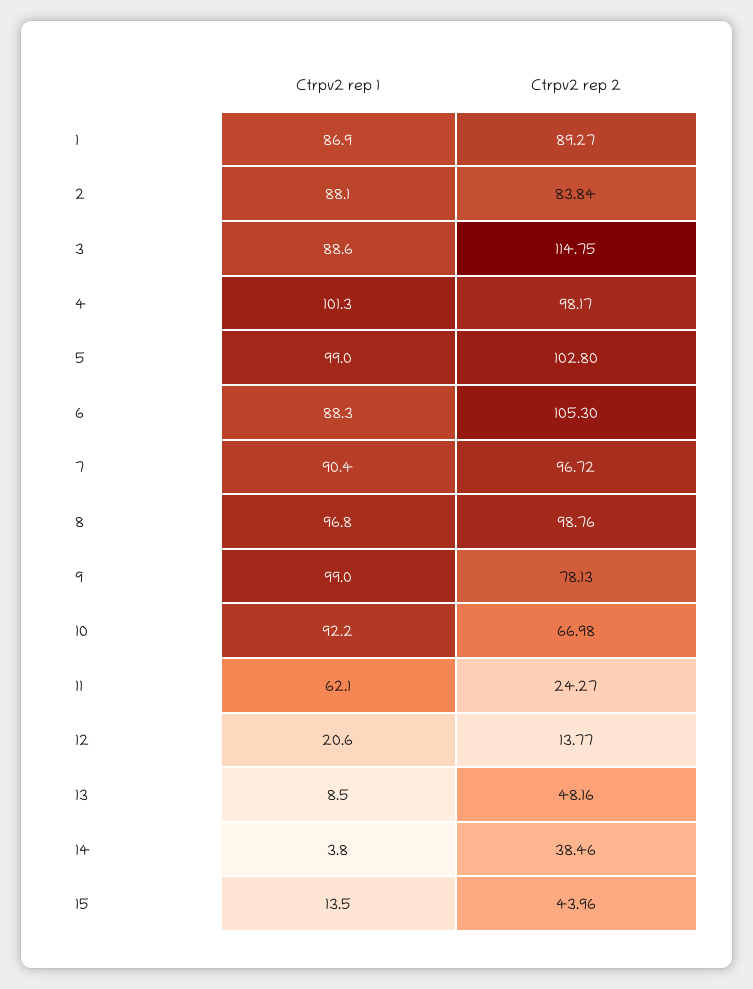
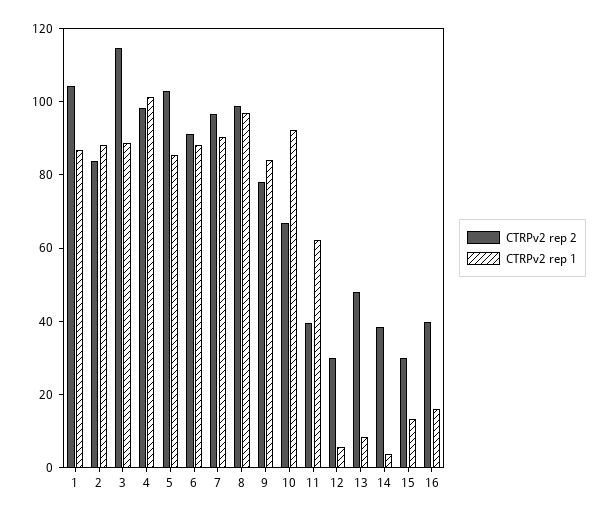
  {
    "Ctrpv2 rep 1": {
      "1": 86.9,
      "2": 88.1,
      "3": 88.6,
      "4": 101.3,
-     "5": 99,
+     "5": 85,
      "6": 88.3,
      "7": 90.4,
      "8": 96.8,
-     "9": 99,
+     "9": 85,
      "10": 92.2,
      "11": 62.1,
-     "12": 20.6,
+     "12": 5,
      "13": 8.5,
      "14": 3.8,
-     "15": 13.5
+     "15": 13.5,
+     "16": 15
    },
    "Ctrpv2 rep 2": {
-     "1": 89.27,
+     "1": 105,
      "2": 83.84,
      "3": 114.75,
      "4": 98.17,
      "5": 102.8,
-     "6": 105.3,
+     "6": 90,
      "7": 96.72,
      "8": 98.76,
      "9": 78.13,
      "10": 66.98,
-     "11": 24.27,
+     "11": 40,
-     "12": 13.77,
+     "12": 30,
      "13": 48.16,
      "14": 38.46,
-     "15": 43.96
+     "15": 30,
+     "16": 40
    }
  }

